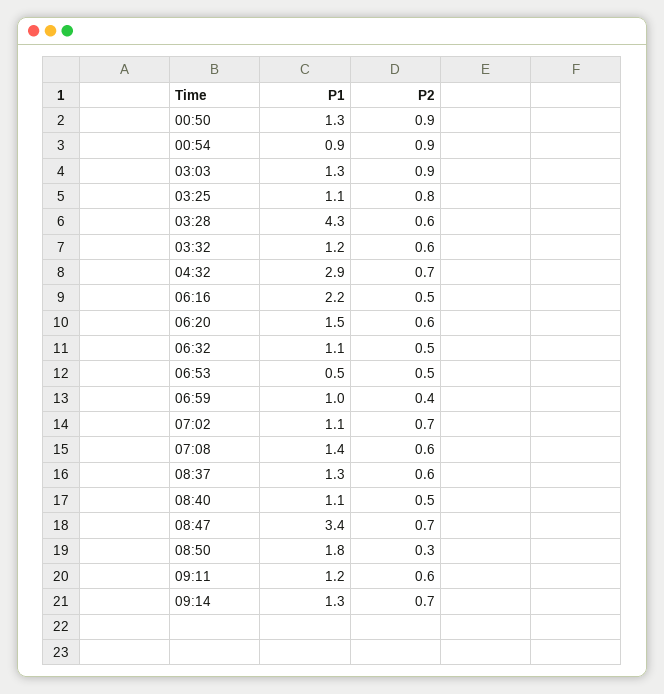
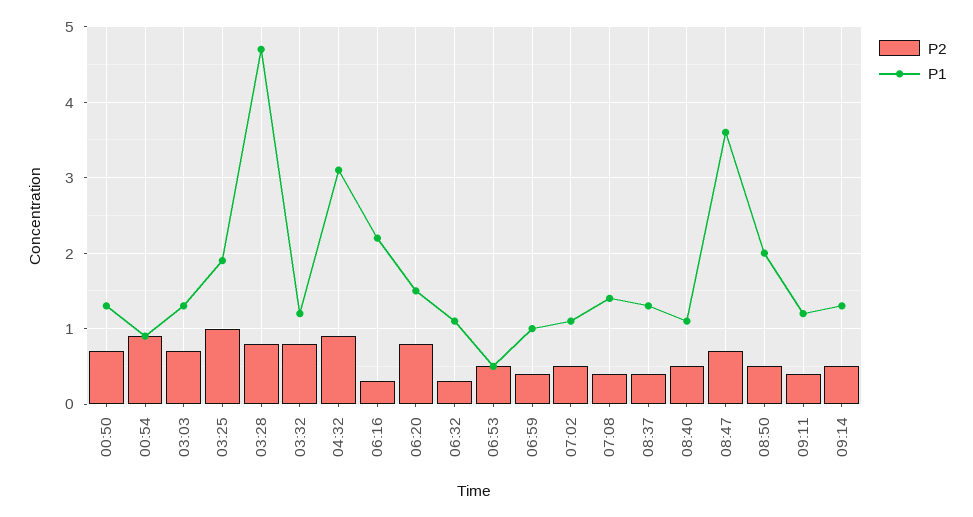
  {
    "P1": {
      "00:50": 1.3,
      "00:54": 0.9,
      "03:03": 1.3,
-     "03:25": 1.1,
+     "03:25": 1.9,
-     "03:28": 4.3,
+     "03:28": 4.7,
      "03:32": 1.2,
-     "04:32": 2.9,
+     "04:32": 3.1,
      "06:16": 2.2,
      "06:20": 1.5,
      "06:32": 1.1,
      "06:53": 0.5,
      "06:59": 1,
      "07:02": 1.1,
      "07:08": 1.4,
      "08:37": 1.3,
      "08:40": 1.1,
-     "08:47": 3.4,
+     "08:47": 3.6,
-     "08:50": 1.8,
+     "08:50": 2,
      "09:11": 1.2,
      "09:14": 1.3
    },
    "P2": {
-     "00:50": 0.9,
+     "00:50": 0.7,
      "00:54": 0.9,
-     "03:03": 0.9,
+     "03:03": 0.7,
-     "03:25": 0.8,
+     "03:25": 1,
-     "03:28": 0.6,
+     "03:28": 0.8,
-     "03:32": 0.6,
+     "03:32": 0.8,
-     "04:32": 0.7,
+     "04:32": 0.9,
-     "06:16": 0.5,
+     "06:16": 0.3,
-     "06:20": 0.6,
+     "06:20": 0.8,
-     "06:32": 0.5,
+     "06:32": 0.3,
      "06:53": 0.5,
      "06:59": 0.4,
-     "07:02": 0.7,
+     "07:02": 0.5,
-     "07:08": 0.6,
+     "07:08": 0.4,
-     "08:37": 0.6,
+     "08:37": 0.4,
      "08:40": 0.5,
      "08:47": 0.7,
-     "08:50": 0.3,
+     "08:50": 0.5,
-     "09:11": 0.6,
+     "09:11": 0.4,
-     "09:14": 0.7
+     "09:14": 0.5
    }
  }

